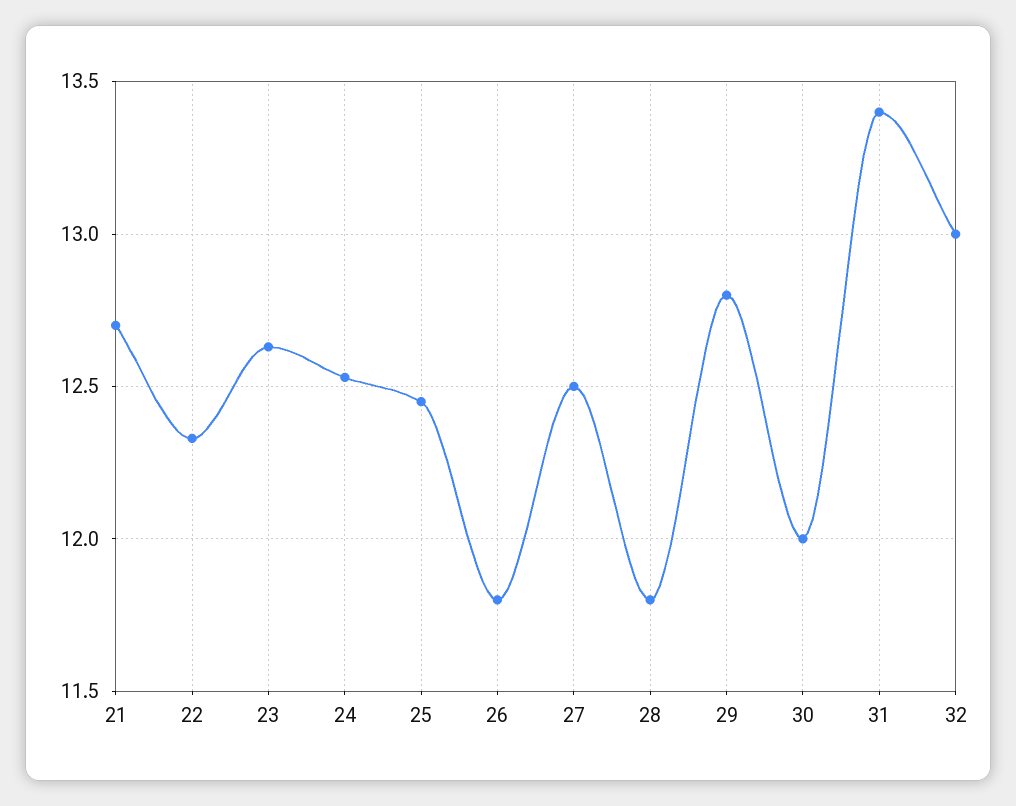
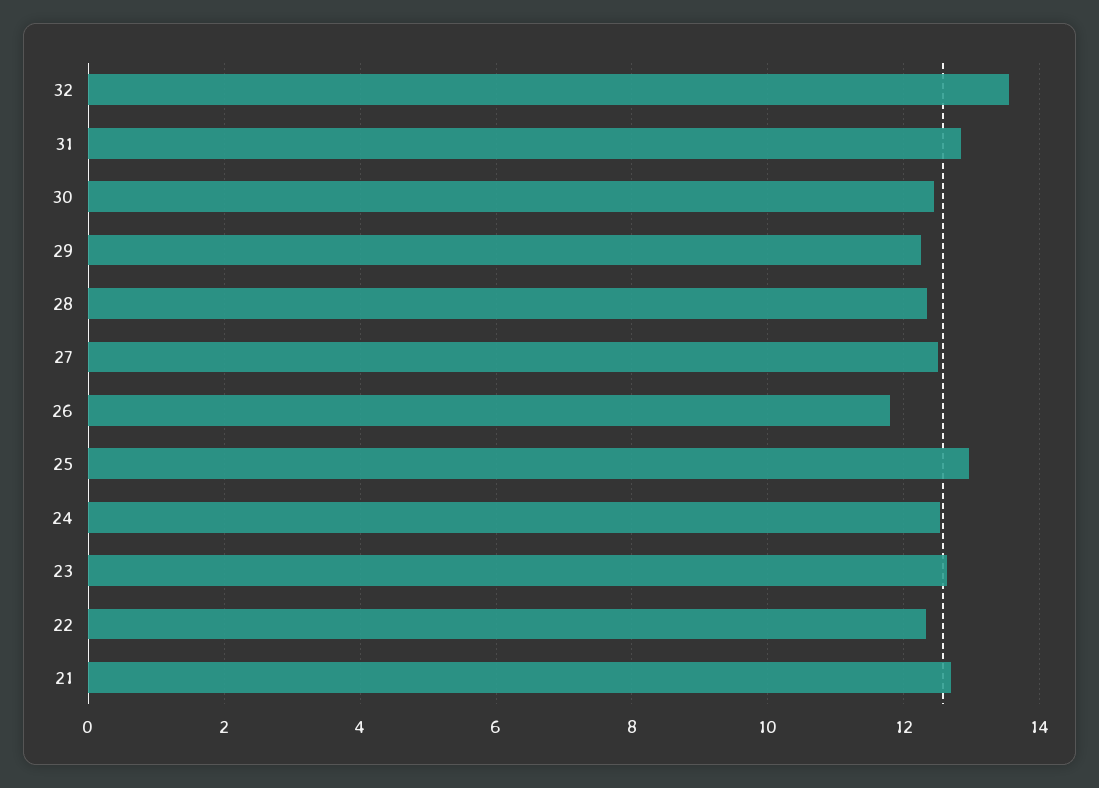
  {
    "21": 12.7,
    "22": 12.35,
    "23": 12.65,
    "24": 12.55,
-   "25": 12.45,
+   "25": 13,
    "26": 11.8,
    "27": 12.5,
-   "28": 11.8,
+   "28": 12.4,
-   "29": 12.8,
+   "29": 12.2,
-   "30": 12,
+   "30": 12.4,
-   "31": 13.4,
+   "31": 12.8,
-   "32": 13
+   "32": 13.6
  }

